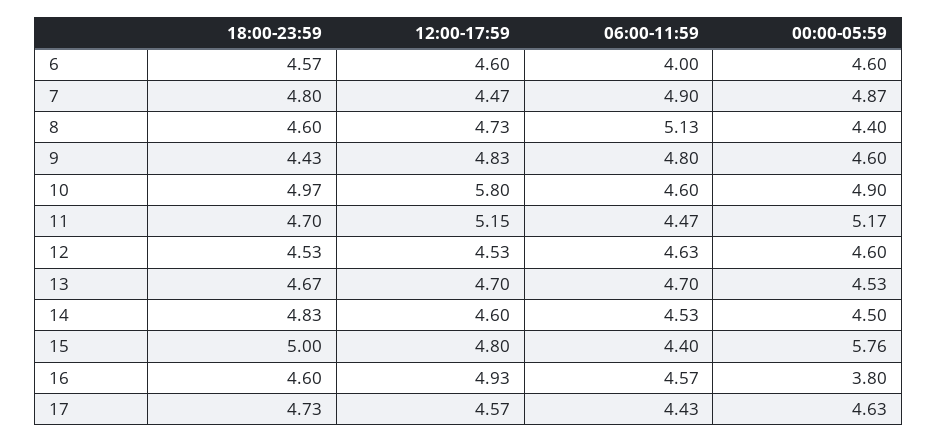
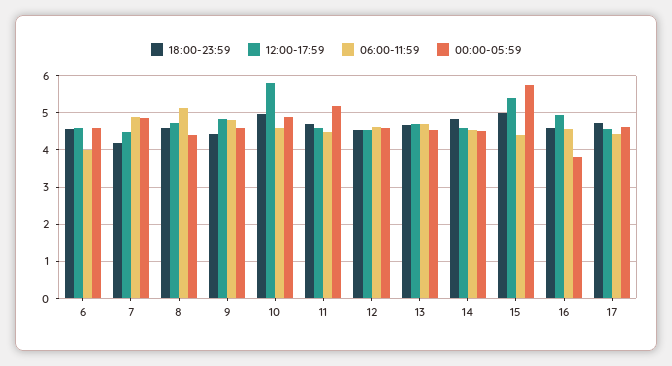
  {
    "18:00-23:59": {
      "6": 4.57,
-     "7": 4.8,
+     "7": 4.2,
      "8": 4.6,
      "9": 4.43,
      "10": 4.97,
      "11": 4.7,
      "12": 4.53,
      "13": 4.67,
      "14": 4.83,
      "15": 5,
      "16": 4.6,
      "17": 4.73
    },
    "12:00-17:59": {
      "6": 4.6,
      "7": 4.47,
      "8": 4.73,
      "9": 4.83,
      "10": 5.8,
-     "11": 5.15,
+     "11": 4.6,
      "12": 4.53,
      "13": 4.7,
      "14": 4.6,
-     "15": 4.8,
+     "15": 5.4,
      "16": 4.93,
      "17": 4.57
    },
    "06:00-11:59": {
      "6": 4,
      "7": 4.9,
      "8": 5.13,
      "9": 4.8,
      "10": 4.6,
      "11": 4.47,
      "12": 4.63,
      "13": 4.7,
      "14": 4.53,
      "15": 4.4,
      "16": 4.57,
      "17": 4.43
    },
    "00:00-05:59": {
      "6": 4.6,
      "7": 4.87,
      "8": 4.4,
      "9": 4.6,
      "10": 4.9,
      "11": 5.17,
      "12": 4.6,
      "13": 4.53,
      "14": 4.5,
      "15": 5.76,
      "16": 3.8,
      "17": 4.63
    }
  }

